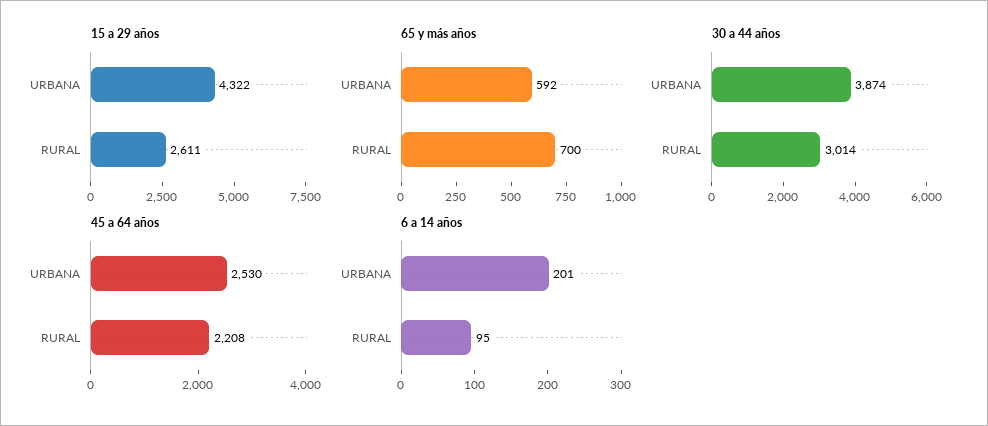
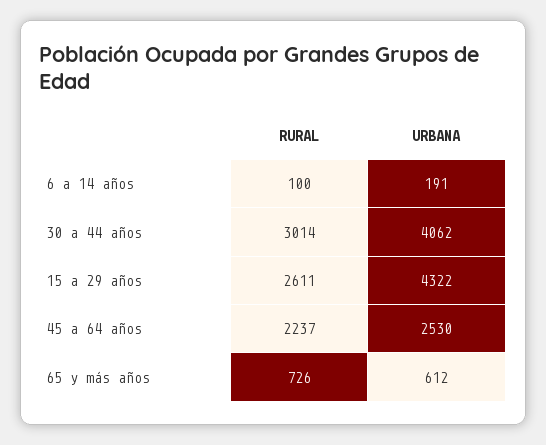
  {
    "15 a 29 años": {
      "URBANA": 4322,
      "RURAL": 2611
    },
    "65 y más años": {
-     "URBANA": 592,
+     "URBANA": 612,
-     "RURAL": 700
+     "RURAL": 726
    },
    "30 a 44 años": {
-     "URBANA": 3874,
+     "URBANA": 4062,
      "RURAL": 3014
    },
    "45 a 64 años": {
      "URBANA": 2530,
-     "RURAL": 2208
+     "RURAL": 2237
    },
    "6 a 14 años": {
-     "URBANA": 201,
+     "URBANA": 191,
-     "RURAL": 95
+     "RURAL": 100
    }
  }

